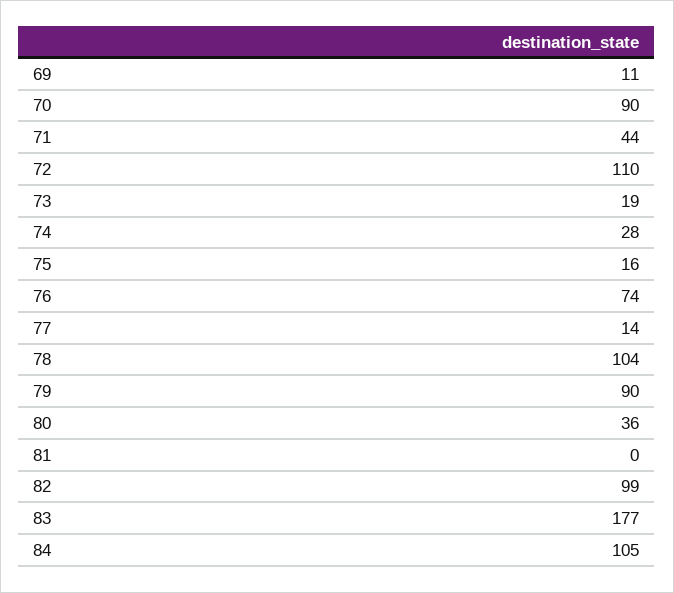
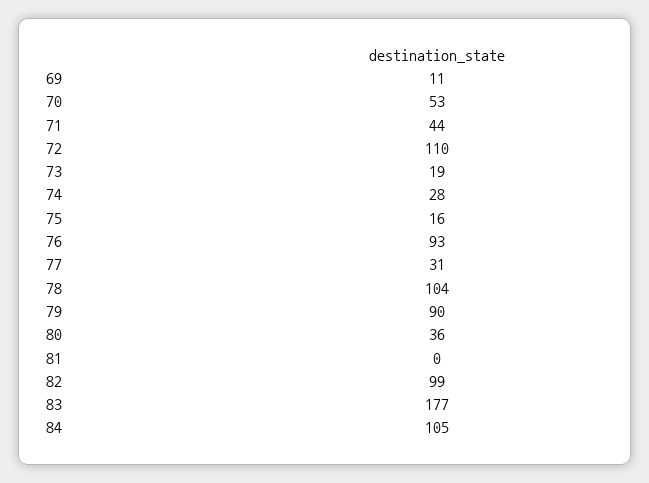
  {
    "69": 11,
-   "70": 90,
+   "70": 53,
    "71": 44,
    "72": 110,
    "73": 19,
    "74": 28,
    "75": 16,
-   "76": 74,
+   "76": 93,
-   "77": 14,
+   "77": 31,
    "78": 104,
    "79": 90,
    "80": 36,
    "81": 0,
    "82": 99,
    "83": 177,
    "84": 105
  }

